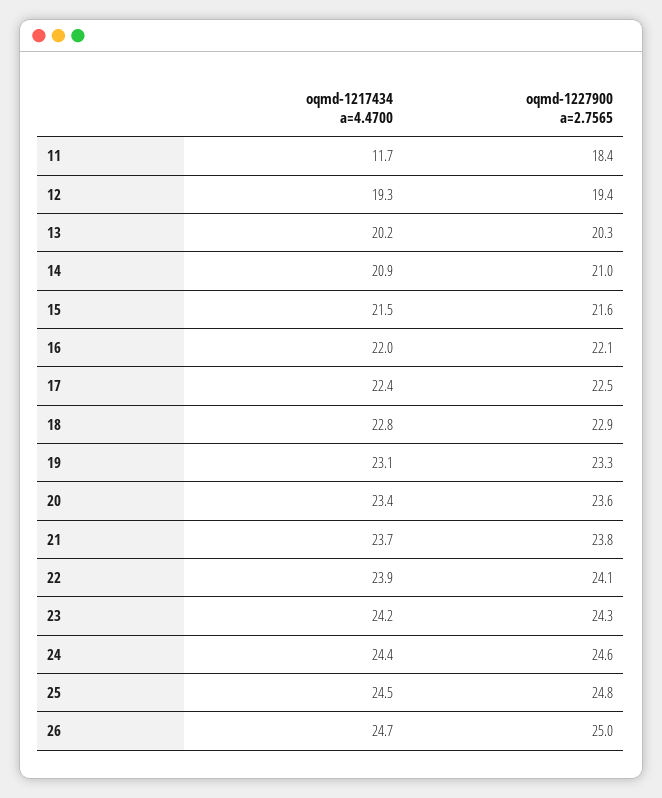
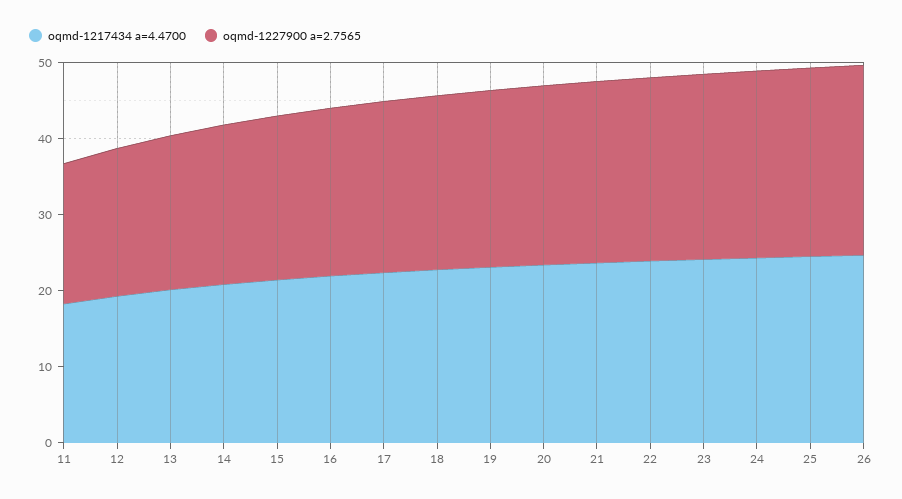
  {
    "oqmd-1217434 a=4.4700": {
-     "11": 11.7,
+     "11": 18,
      "12": 19.3,
      "13": 20.2,
      "14": 20.9,
      "15": 21.5,
      "16": 22,
      "17": 22.4,
      "18": 22.8,
      "19": 23.1,
      "20": 23.4,
      "21": 23.7,
      "22": 23.9,
      "23": 24.2,
      "24": 24.4,
      "25": 24.5,
      "26": 24.7
    },
    "oqmd-1227900 a=2.7565": {
      "11": 18.4,
      "12": 19.4,
      "13": 20.3,
      "14": 21,
      "15": 21.6,
      "16": 22.1,
      "17": 22.5,
      "18": 22.9,
      "19": 23.3,
      "20": 23.6,
      "21": 23.8,
      "22": 24.1,
      "23": 24.3,
      "24": 24.6,
      "25": 24.8,
      "26": 25
    }
  }

